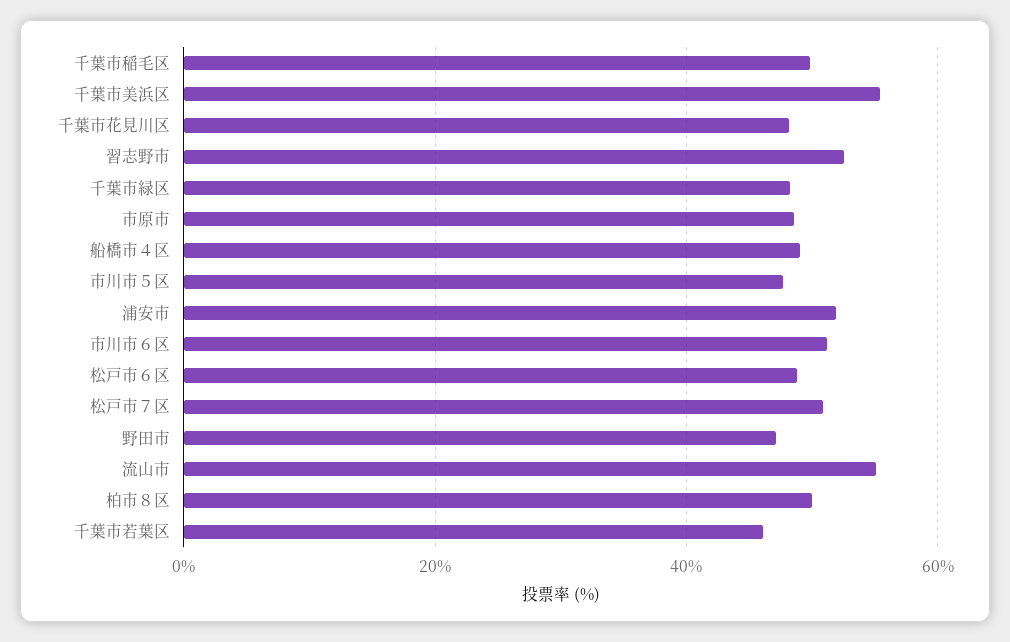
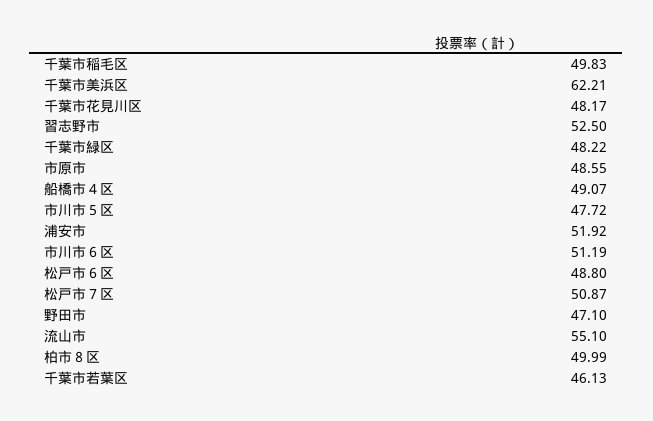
  {
    "千葉市稲毛区": 49.83,
-   "千葉市美浜区": 56,
+   "千葉市美浜区": 62.21,
    "千葉市花見川区": 48.17,
    "習志野市": 52.5,
    "千葉市緑区": 48.22,
    "市原市": 48.55,
    "船橋市４区": 49.07,
    "市川市５区": 47.72,
    "浦安市": 51.92,
    "市川市６区": 51.19,
    "松戸市６区": 48.8,
    "松戸市７区": 50.87,
    "野田市": 47.1,
    "流山市": 55.1,
    "柏市８区": 49.99,
    "千葉市若葉区": 46.13
  }

